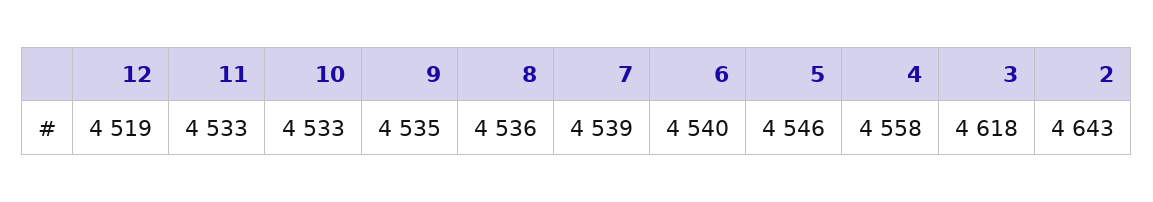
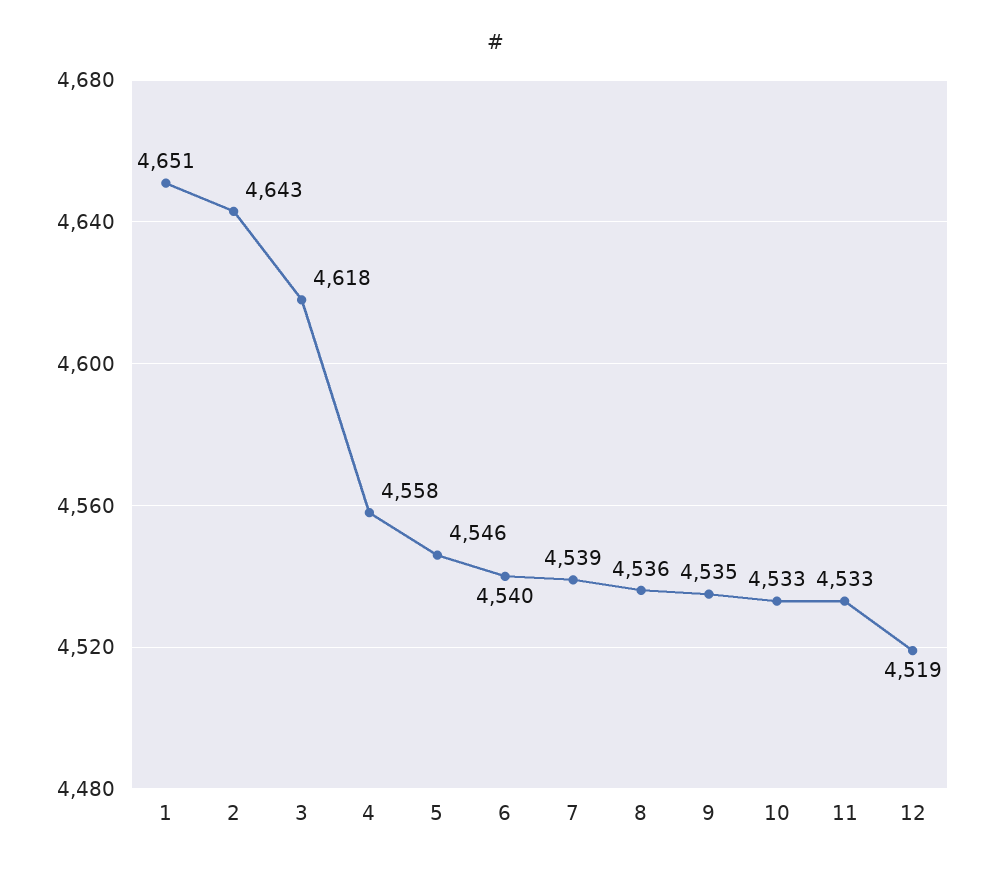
  {
    "12": 4519,
    "11": 4533,
    "10": 4533,
    "9": 4535,
    "8": 4536,
    "7": 4539,
    "6": 4540,
    "5": 4546,
    "4": 4558,
    "3": 4618,
-   "2": 4643
+   "2": 4643,
+   "1": 4651
  }

